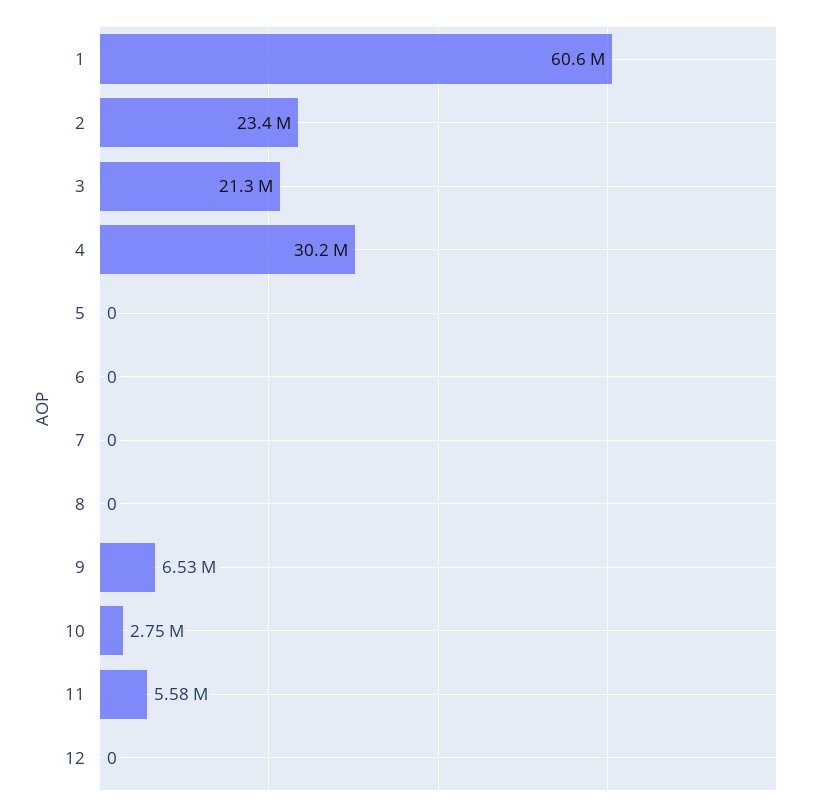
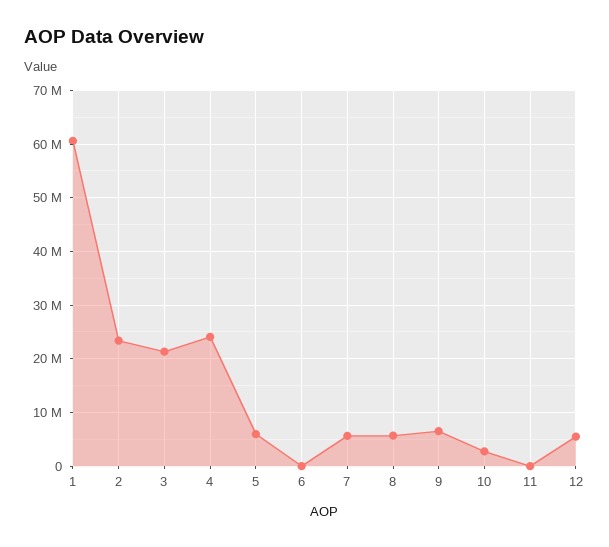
  {
    "1": 60600000,
    "2": 23400000,
    "3": 21300000,
-   "4": 30200000,
+   "4": 24000000,
-   "5": 0,
+   "5": 6000000,
    "6": 0,
-   "7": 0,
+   "7": 6000000,
-   "8": 0,
+   "8": 6000000,
    "9": 6530000,
    "10": 2750000,
-   "11": 5580000,
+   "11": 0,
-   "12": 0
+   "12": 6000000
  }

